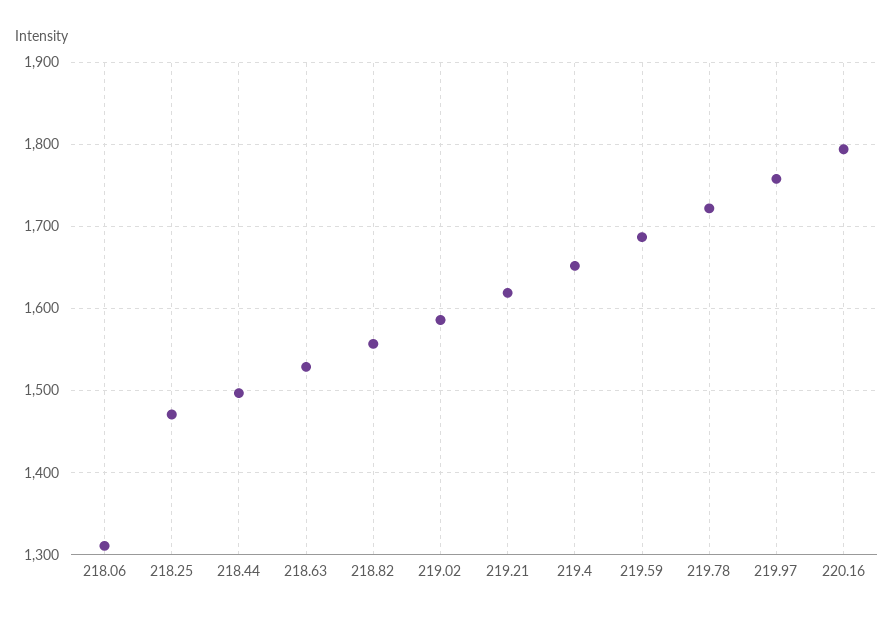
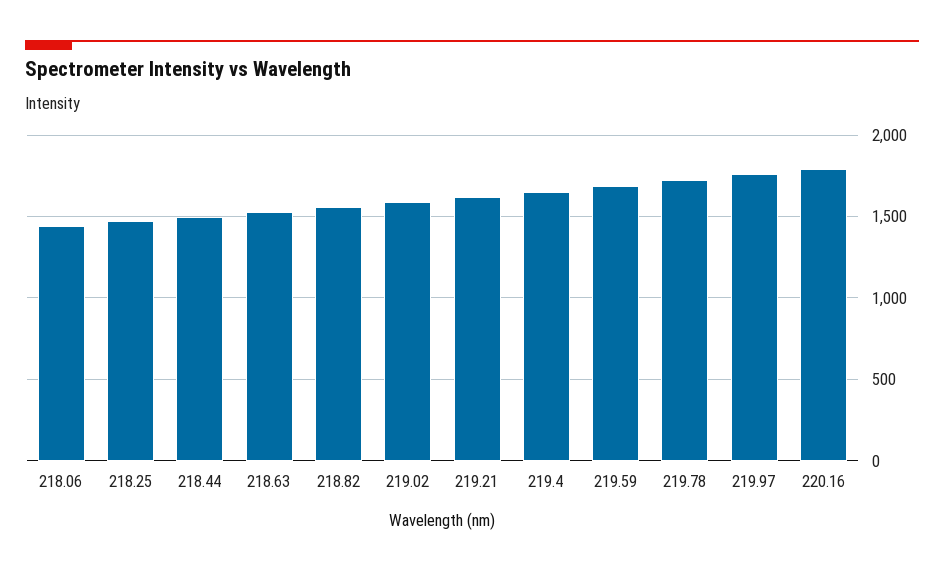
  {
-   "218.06": 1310,
+   "218.06": 1450,
    "218.25": 1470,
    "218.44": 1500,
    "218.63": 1530,
    "218.82": 1560,
    "219.02": 1590,
    "219.21": 1620,
    "219.4": 1650,
    "219.59": 1690,
    "219.78": 1720,
    "219.97": 1760,
    "220.16": 1790
  }

